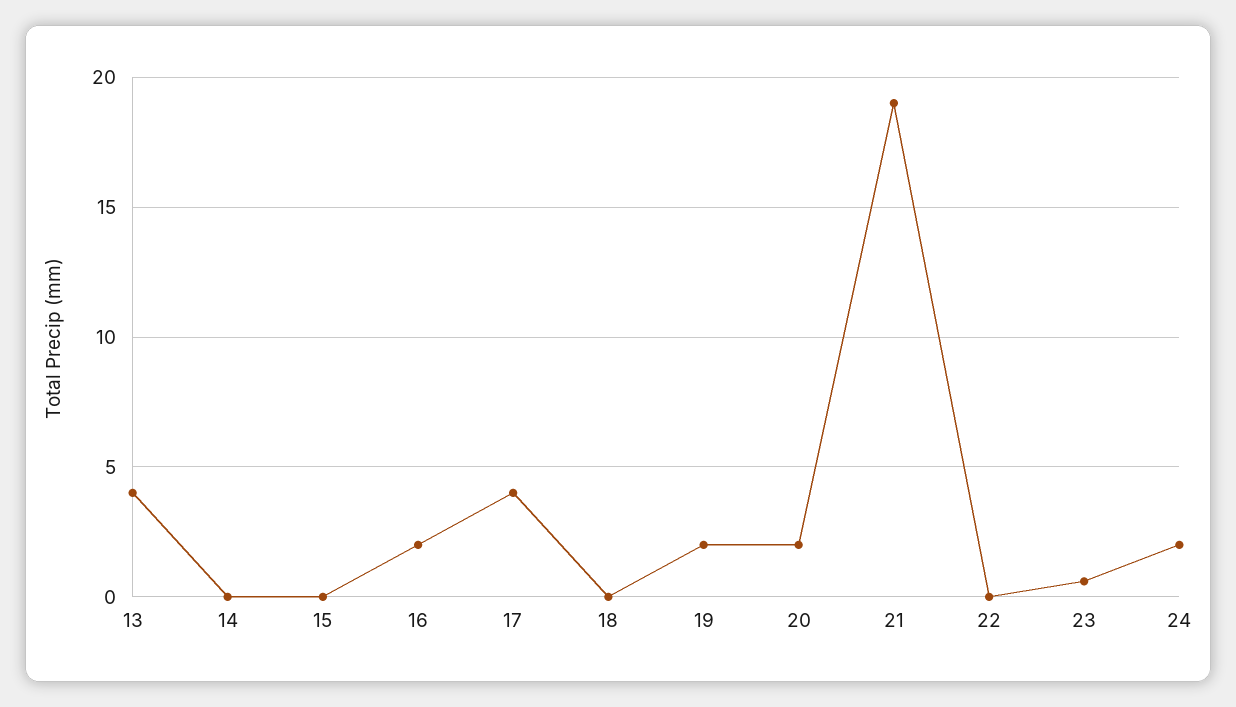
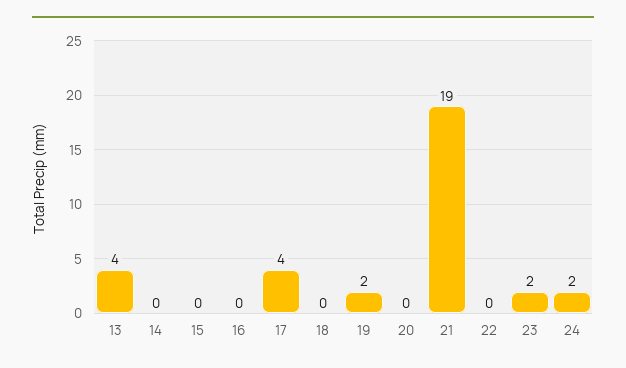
  {
    "13": 4,
    "14": 0,
    "15": 0,
-   "16": 2,
+   "16": 0,
    "17": 4,
    "18": 0,
    "19": 2,
-   "20": 2,
+   "20": 0,
    "21": 19,
    "22": 0,
-   "23": 0.5,
+   "23": 2,
    "24": 2
  }

